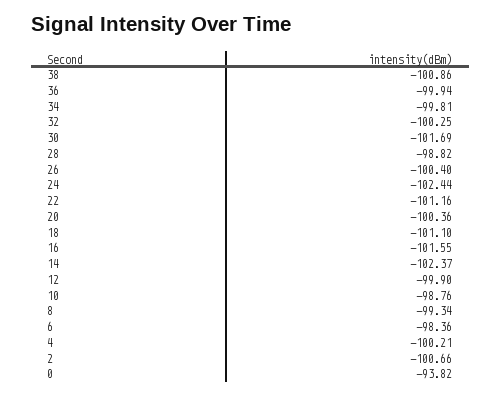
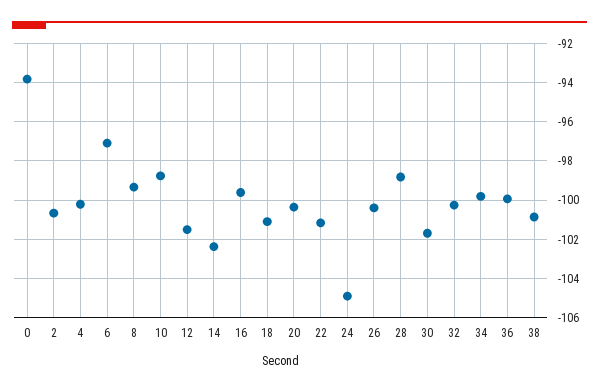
  {
    "38": -100.86,
    "36": -99.94,
    "34": -99.81,
    "32": -100.25,
    "30": -101.69,
    "28": -98.82,
    "26": -100.4,
-   "24": -102.44,
+   "24": -105,
    "22": -101.16,
    "20": -100.36,
    "18": -101.1,
-   "16": -101.55,
+   "16": -99.5,
    "14": -102.37,
-   "12": -99.9,
+   "12": -101.5,
    "10": -98.76,
    "8": -99.34,
-   "6": -98.36,
+   "6": -97,
    "4": -100.21,
    "2": -100.66,
    "0": -93.82
  }

